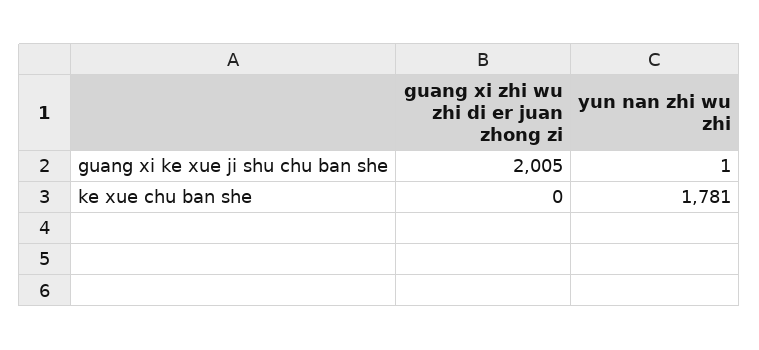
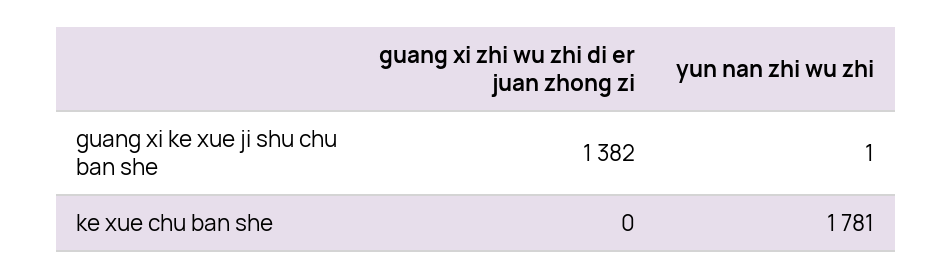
  {
    "guang xi zhi wu zhi di er juan zhong zi": {
-     "guang xi ke xue ji shu chu ban she": 2005,
+     "guang xi ke xue ji shu chu ban she": 1382,
      "ke xue chu ban she": 0
    },
    "yun nan zhi wu zhi": {
      "guang xi ke xue ji shu chu ban she": 1,
      "ke xue chu ban she": 1781
    }
  }

